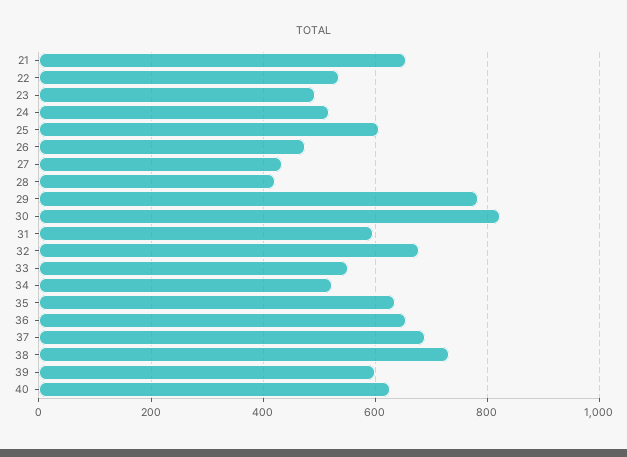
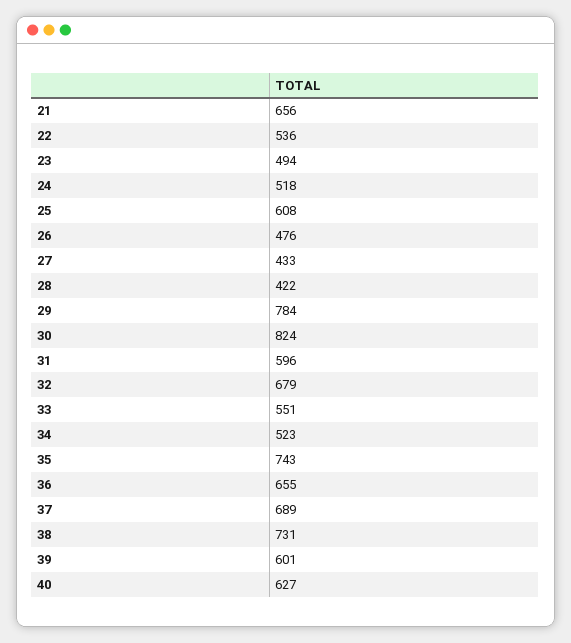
  {
    "21": 656,
    "22": 536,
    "23": 494,
    "24": 518,
    "25": 608,
    "26": 476,
    "27": 433,
    "28": 422,
    "29": 784,
    "30": 824,
    "31": 596,
    "32": 679,
    "33": 551,
    "34": 523,
-   "35": 640,
+   "35": 743,
    "36": 655,
    "37": 689,
    "38": 731,
    "39": 601,
    "40": 627
  }

